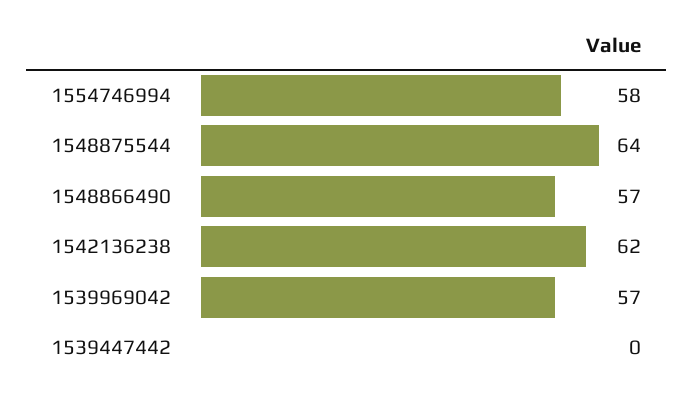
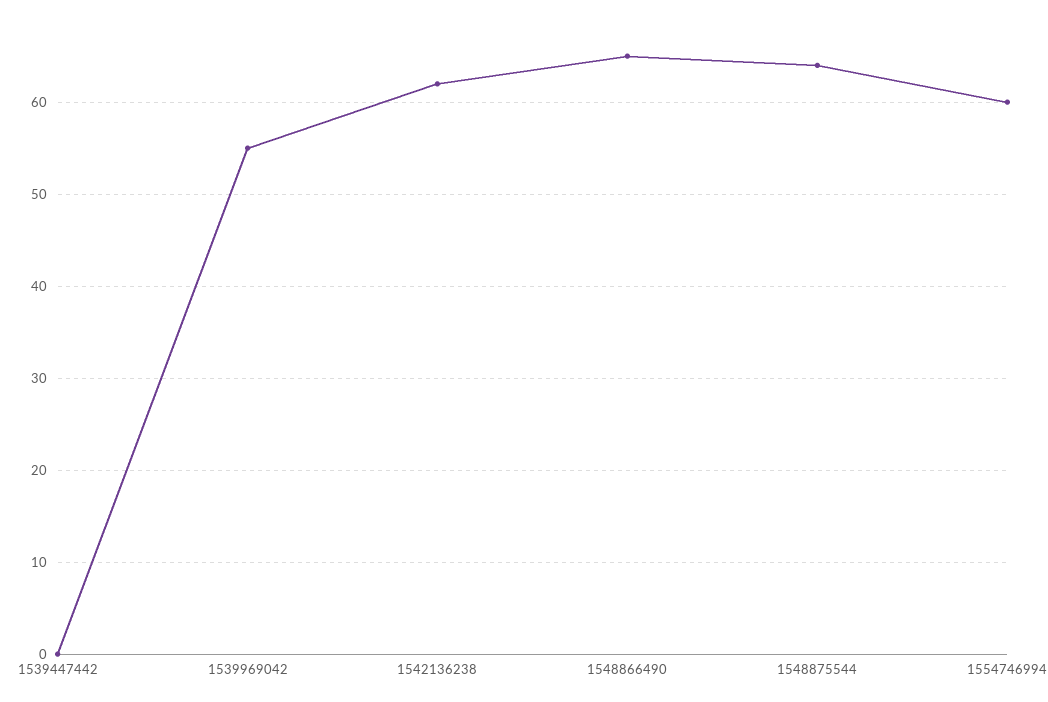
  {
-   "1554746994": 58,
+   "1554746994": 60,
    "1548875544": 64,
-   "1548866490": 57,
+   "1548866490": 65,
    "1542136238": 62,
-   "1539969042": 57,
+   "1539969042": 55,
    "1539447442": 0
  }

